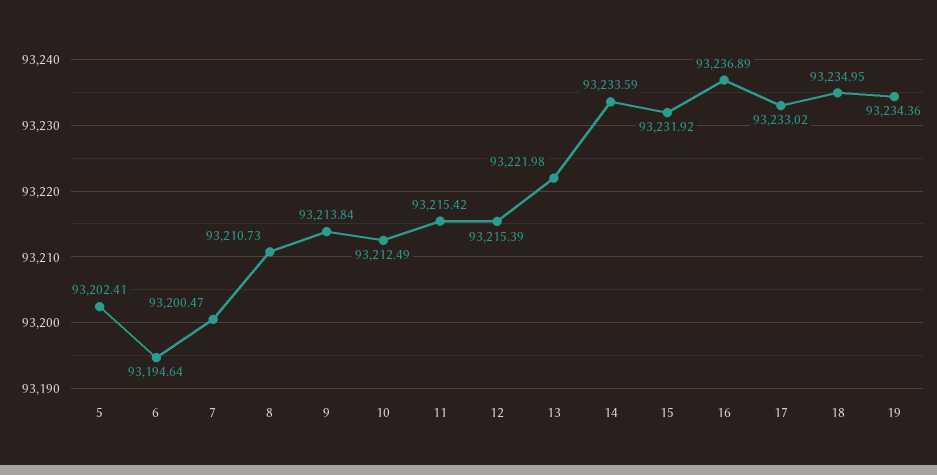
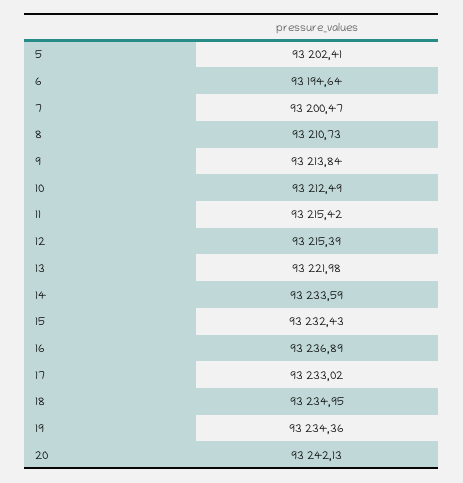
  {
    "5": 93202.41,
    "6": 93194.64,
    "7": 93200.47,
    "8": 93210.73,
    "9": 93213.84,
    "10": 93212.49,
    "11": 93215.42,
    "12": 93215.39,
    "13": 93221.98,
    "14": 93233.59,
-   "15": 93231.92,
+   "15": 93232.43,
    "16": 93236.89,
    "17": 93233.02,
    "18": 93234.95,
-   "19": 93234.36
+   "19": 93234.36,
+   "20": 93242.13
  }

